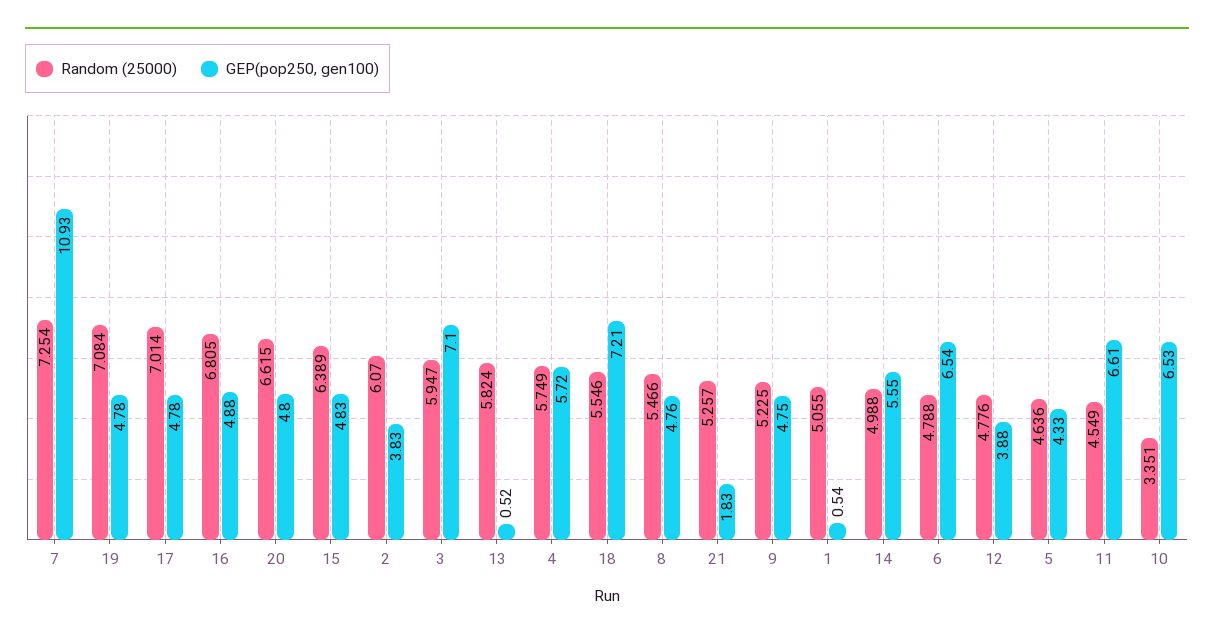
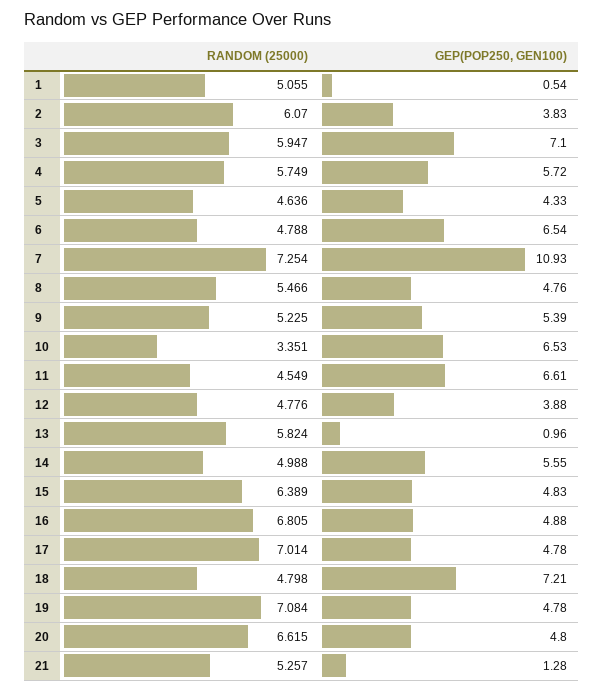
  {
    "Random (25000)": {
      "7": 7.254,
      "19": 7.084,
      "17": 7.014,
      "16": 6.805,
      "20": 6.615,
      "15": 6.389,
      "2": 6.07,
      "3": 5.947,
      "13": 5.824,
      "4": 5.749,
-     "18": 5.546,
+     "18": 4.798,
      "8": 5.466,
      "21": 5.257,
      "9": 5.225,
      "1": 5.055,
      "14": 4.988,
      "6": 4.788,
      "12": 4.776,
      "5": 4.636,
      "11": 4.549,
      "10": 3.351
    },
    "GEP(pop250, gen100)": {
      "7": 10.93,
      "19": 4.78,
      "17": 4.78,
      "16": 4.88,
      "20": 4.8,
      "15": 4.83,
      "2": 3.83,
      "3": 7.1,
-     "13": 0.52,
+     "13": 0.96,
      "4": 5.72,
      "18": 7.21,
      "8": 4.76,
-     "21": 1.83,
+     "21": 1.28,
-     "9": 4.75,
+     "9": 5.39,
      "1": 0.54,
      "14": 5.55,
      "6": 6.54,
      "12": 3.88,
      "5": 4.33,
      "11": 6.61,
      "10": 6.53
    }
  }

